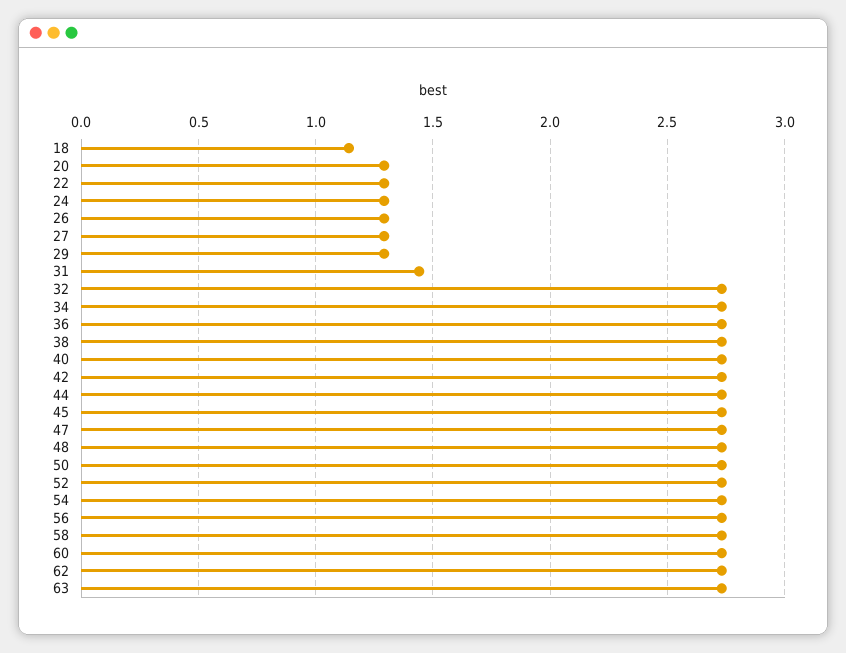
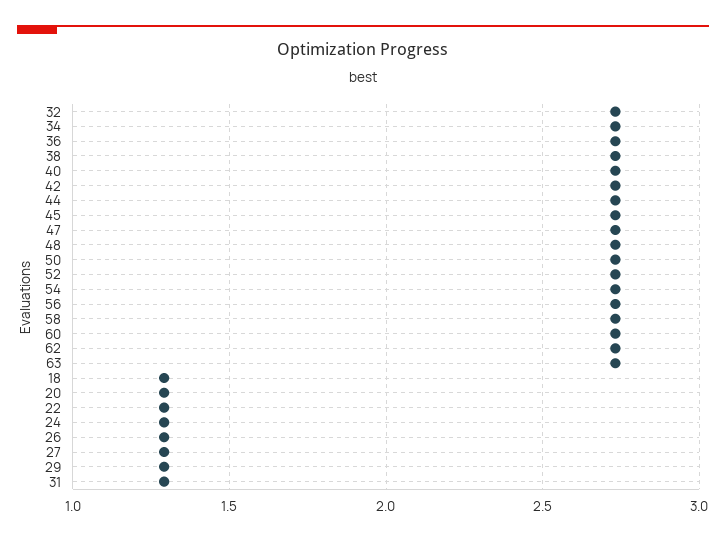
  {
-   "18": 1.15,
+   "18": 1.3,
    "20": 1.3,
    "22": 1.3,
    "24": 1.3,
    "26": 1.3,
    "27": 1.3,
    "29": 1.3,
-   "31": 1.45,
+   "31": 1.3,
    "32": 2.75,
    "34": 2.75,
    "36": 2.75,
    "38": 2.75,
    "40": 2.75,
    "42": 2.75,
    "44": 2.75,
    "45": 2.75,
    "47": 2.75,
    "48": 2.75,
    "50": 2.75,
    "52": 2.75,
    "54": 2.75,
    "56": 2.75,
    "58": 2.75,
    "60": 2.75,
    "62": 2.75,
    "63": 2.75
  }

